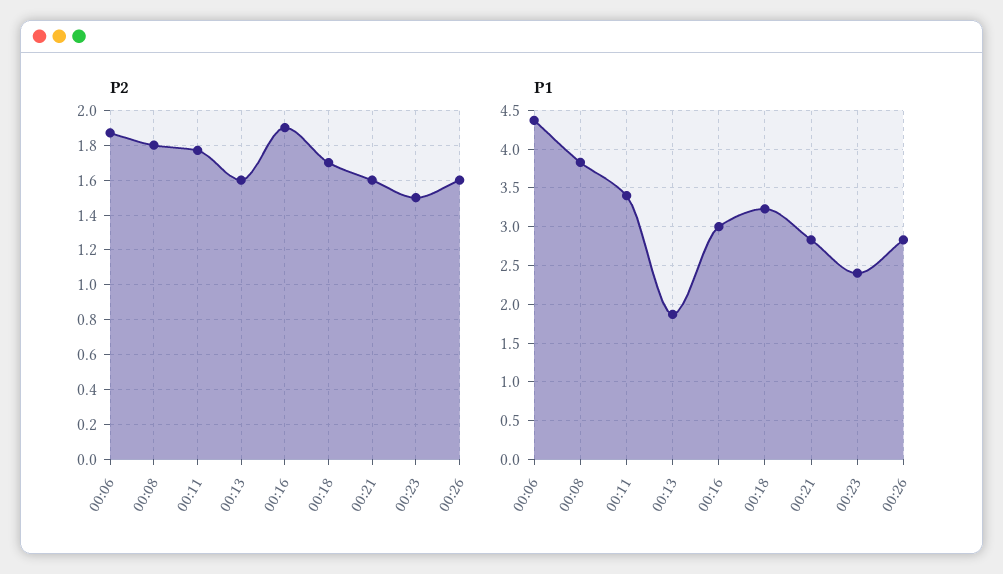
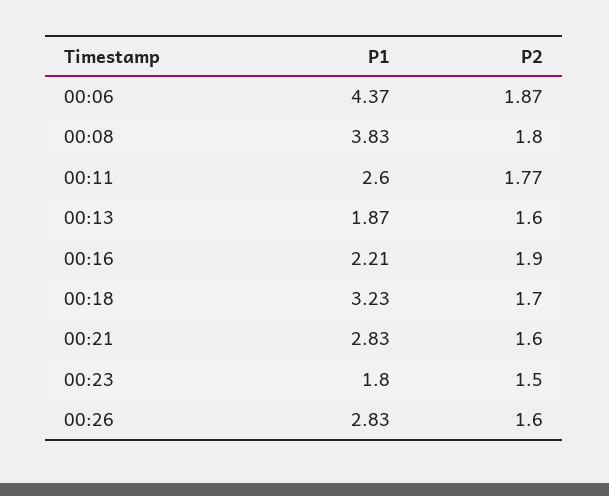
  {
    "P2": {
      "00:06": 1.87,
      "00:08": 1.8,
      "00:11": 1.77,
      "00:13": 1.6,
      "00:16": 1.9,
      "00:18": 1.7,
      "00:21": 1.6,
      "00:23": 1.5,
      "00:26": 1.6
    },
    "P1": {
      "00:06": 4.37,
      "00:08": 3.83,
-     "00:11": 3.4,
+     "00:11": 2.6,
      "00:13": 1.87,
-     "00:16": 3,
+     "00:16": 2.21,
      "00:18": 3.23,
      "00:21": 2.83,
-     "00:23": 2.4,
+     "00:23": 1.8,
      "00:26": 2.83
    }
  }

